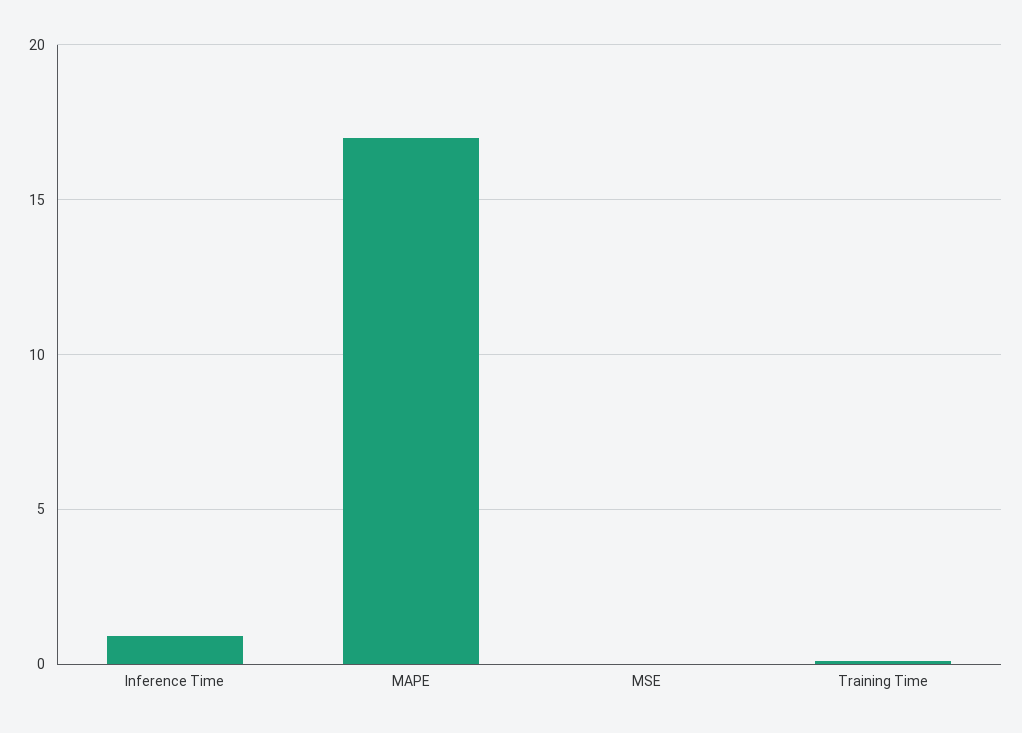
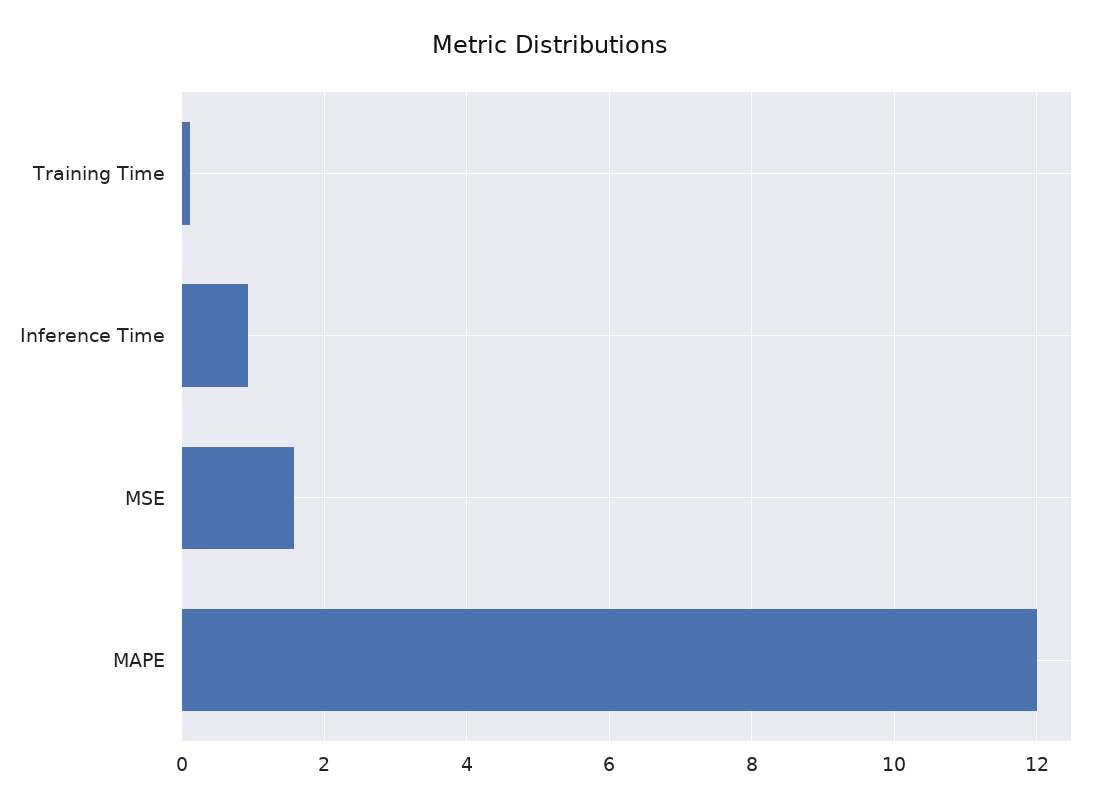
  {
    "Inference Time": 1,
-   "MAPE": 17,
+   "MAPE": 12,
-   "MSE": 0,
+   "MSE": 1.6,
    "Training Time": 0.2
  }

